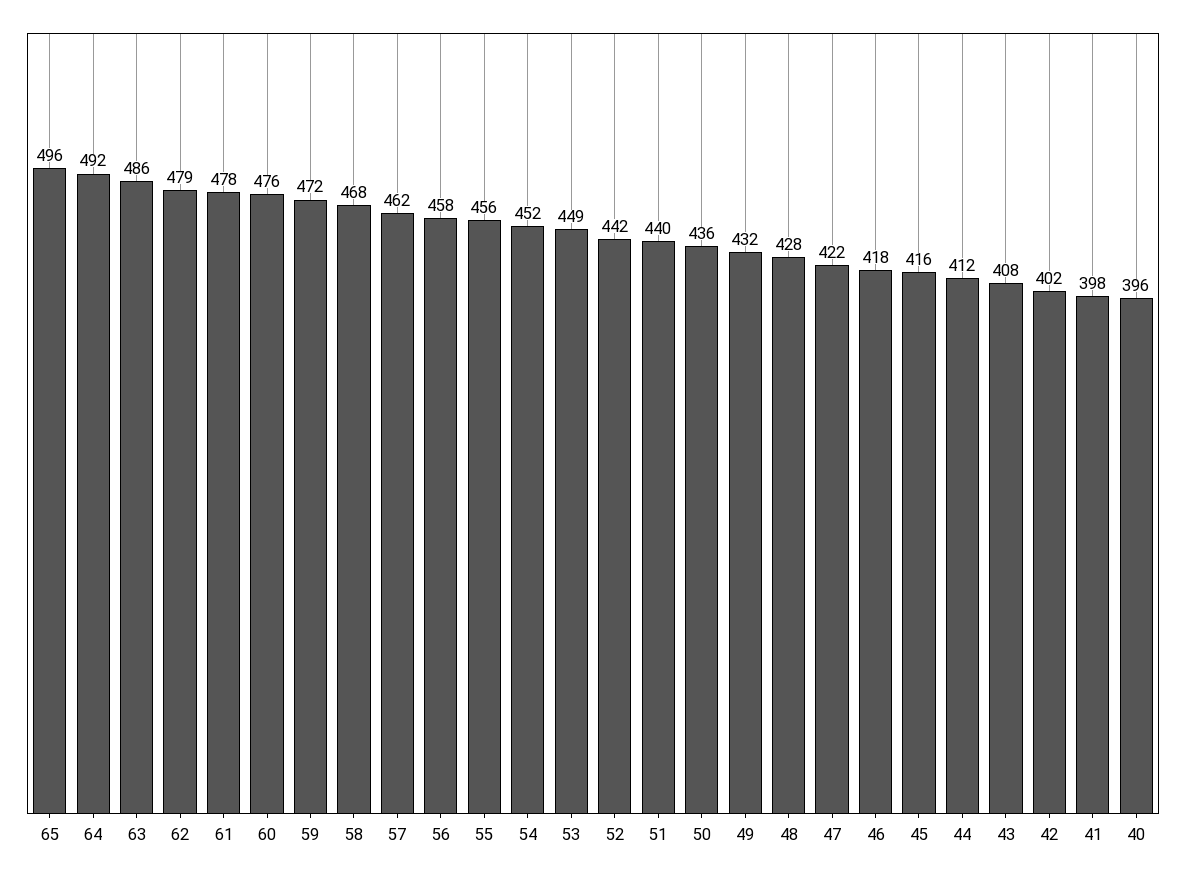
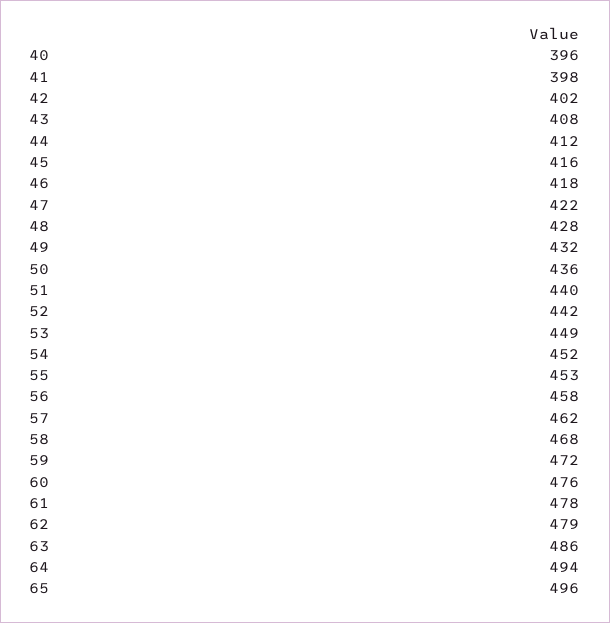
  {
    "65": 496,
-   "64": 492,
+   "64": 494,
    "63": 486,
    "62": 479,
    "61": 478,
    "60": 476,
    "59": 472,
    "58": 468,
    "57": 462,
    "56": 458,
-   "55": 456,
+   "55": 453,
    "54": 452,
    "53": 449,
    "52": 442,
    "51": 440,
    "50": 436,
    "49": 432,
    "48": 428,
    "47": 422,
    "46": 418,
    "45": 416,
    "44": 412,
    "43": 408,
    "42": 402,
    "41": 398,
    "40": 396
  }

